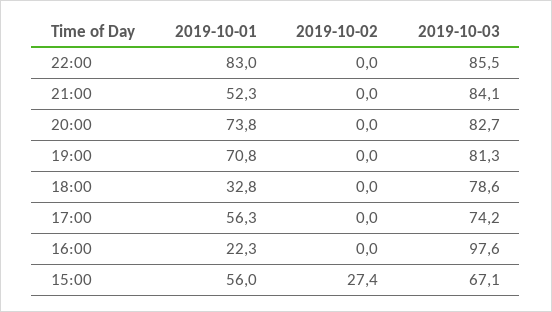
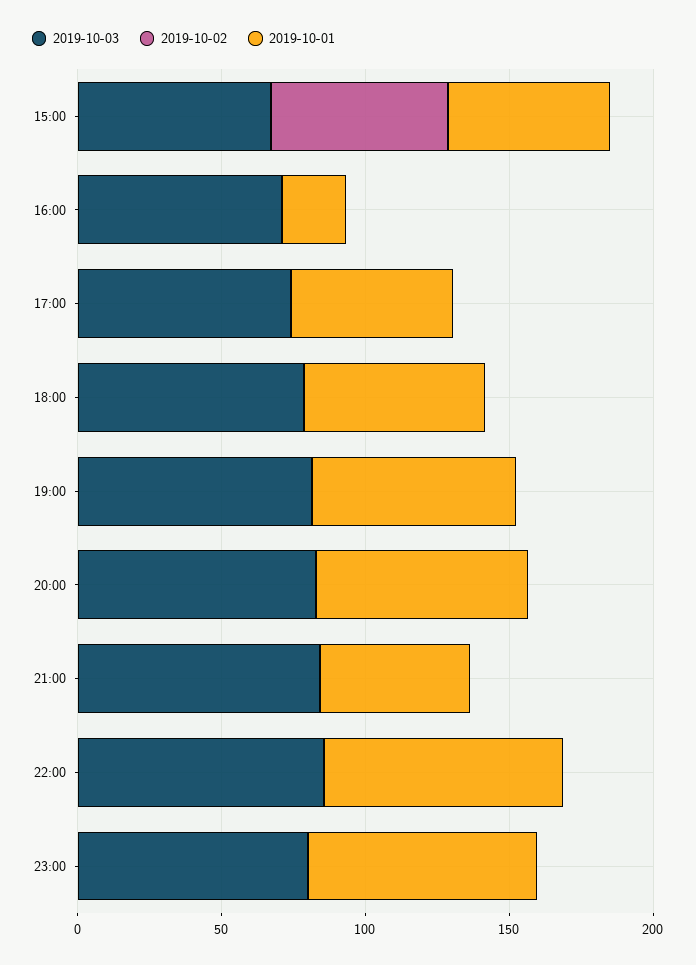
  {
    "2019-10-01": {
      "22:00": 83,
      "21:00": 52.3,
      "20:00": 73.8,
      "19:00": 70.8,
-     "18:00": 32.8,
+     "18:00": 60,
      "17:00": 56.3,
      "16:00": 22.3,
-     "15:00": 56
+     "15:00": 56,
+     "23:00": 80
    },
    "2019-10-02": {
      "22:00": 0,
      "21:00": 0,
      "20:00": 0,
      "19:00": 0,
      "18:00": 0,
      "17:00": 0,
      "16:00": 0,
-     "15:00": 27.4
+     "15:00": 60,
+     "23:00": 0
    },
    "2019-10-03": {
      "22:00": 85.5,
      "21:00": 84.1,
      "20:00": 82.7,
      "19:00": 81.3,
      "18:00": 78.6,
      "17:00": 74.2,
-     "16:00": 97.6,
+     "16:00": 70,
-     "15:00": 67.1
+     "15:00": 67.1,
+     "23:00": 80
    }
  }

